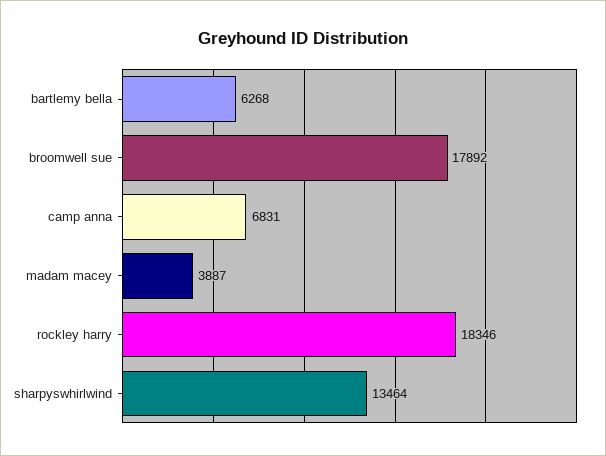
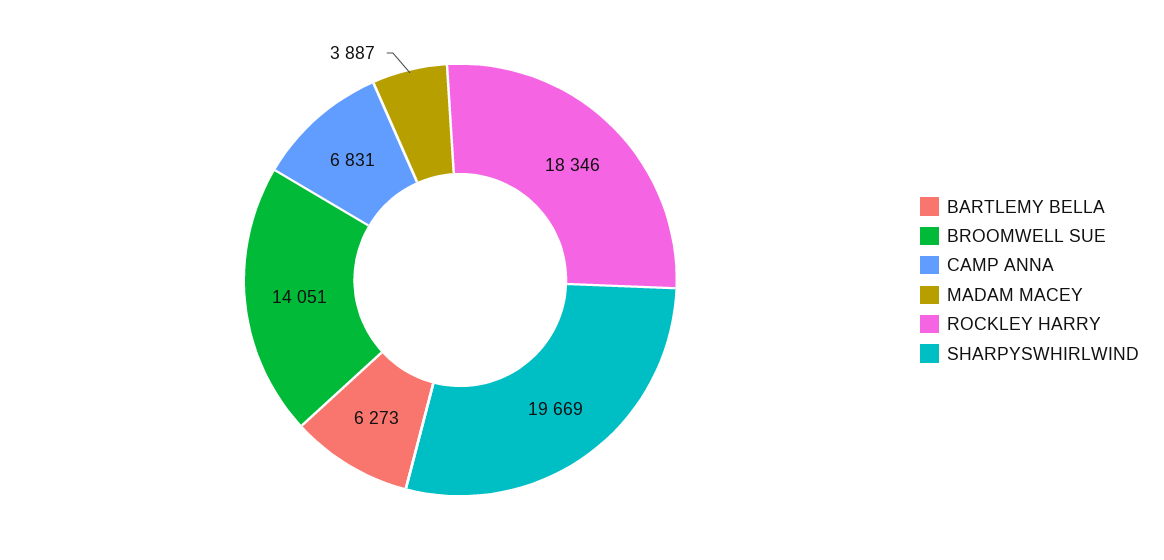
  {
-   "bartlemy bella": 6268,
+   "bartlemy bella": 6273,
-   "broomwell sue": 17892,
+   "broomwell sue": 14051,
    "camp anna": 6831,
    "madam macey": 3887,
    "rockley harry": 18346,
-   "sharpyswhirlwind": 13464
+   "sharpyswhirlwind": 19669
  }

